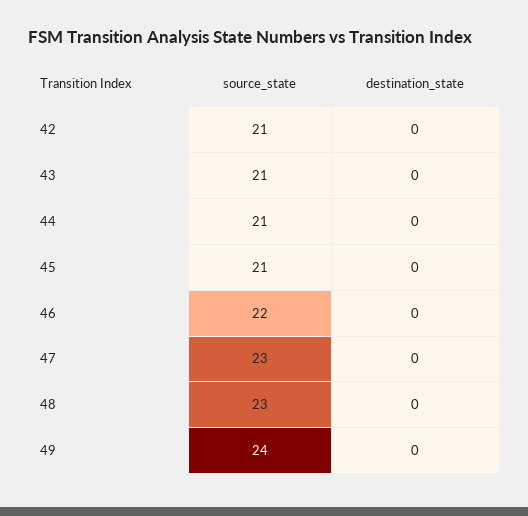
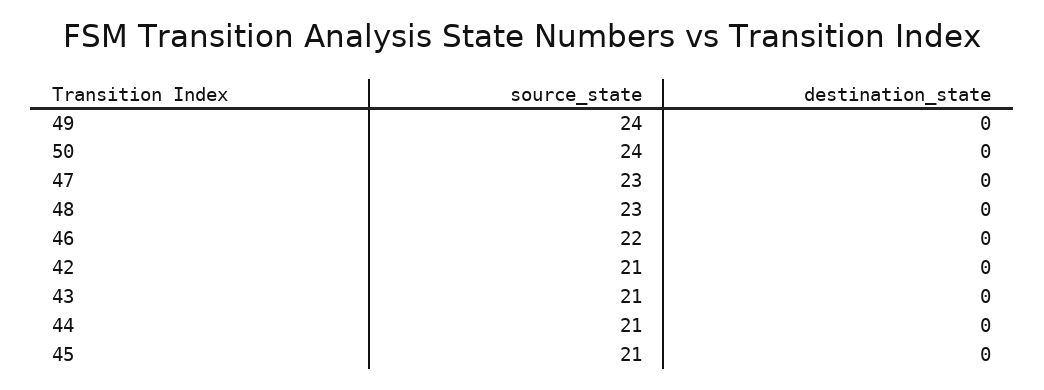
  {
    "source_state": {
      "42": 21,
      "43": 21,
      "44": 21,
      "45": 21,
      "46": 22,
      "47": 23,
      "48": 23,
-     "49": 24
+     "49": 24,
+     "50": 24
    },
    "destination_state": {
      "42": 0,
      "43": 0,
      "44": 0,
      "45": 0,
      "46": 0,
      "47": 0,
      "48": 0,
-     "49": 0
+     "49": 0,
+     "50": 0
    }
  }

